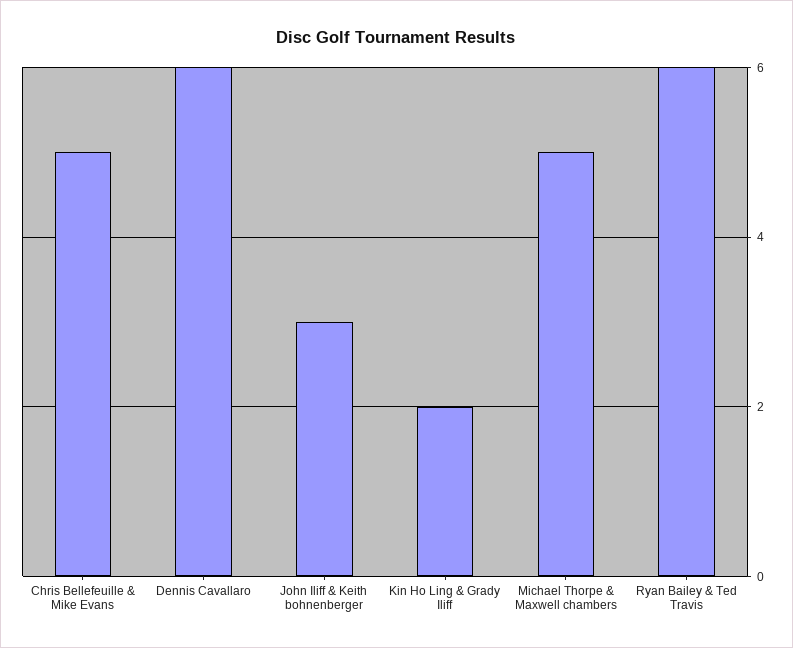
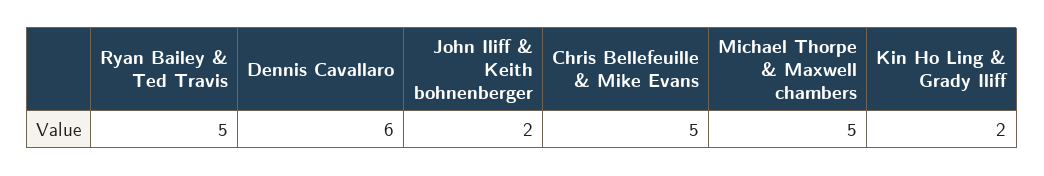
  {
    "Chris Bellefeuille & Mike Evans": 5,
    "Dennis Cavallaro": 6,
-   "John Iliff & Keith bohnenberger": 3,
+   "John Iliff & Keith bohnenberger": 2,
    "Kin Ho Ling & Grady Iliff": 2,
    "Michael Thorpe & Maxwell chambers": 5,
-   "Ryan Bailey & Ted Travis": 6
+   "Ryan Bailey & Ted Travis": 5
  }

